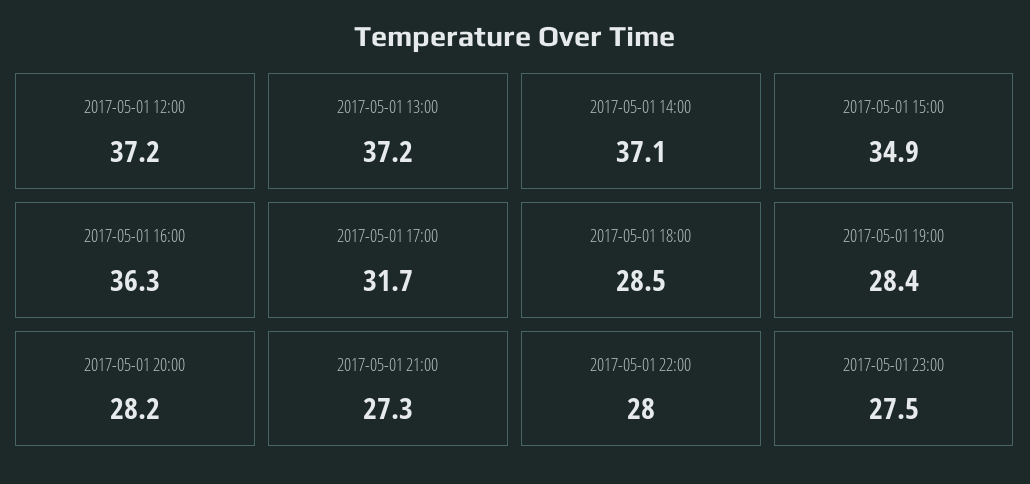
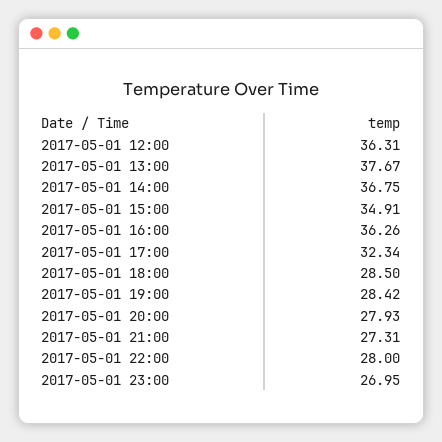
  {
-   "2017-05-01 12:00": 37.2,
+   "2017-05-01 12:00": 36.31,
-   "2017-05-01 13:00": 37.2,
+   "2017-05-01 13:00": 37.67,
-   "2017-05-01 14:00": 37.1,
+   "2017-05-01 14:00": 36.75,
    "2017-05-01 15:00": 34.91,
    "2017-05-01 16:00": 36.26,
-   "2017-05-01 17:00": 31.7,
+   "2017-05-01 17:00": 32.34,
    "2017-05-01 18:00": 28.5,
    "2017-05-01 19:00": 28.42,
-   "2017-05-01 20:00": 28.2,
+   "2017-05-01 20:00": 27.93,
    "2017-05-01 21:00": 27.31,
    "2017-05-01 22:00": 28,
-   "2017-05-01 23:00": 27.5
+   "2017-05-01 23:00": 26.95
  }

